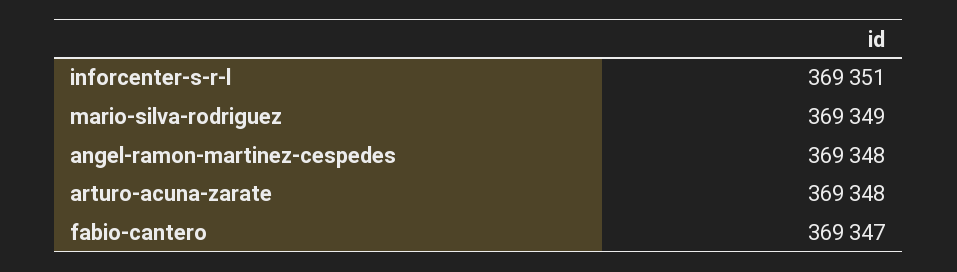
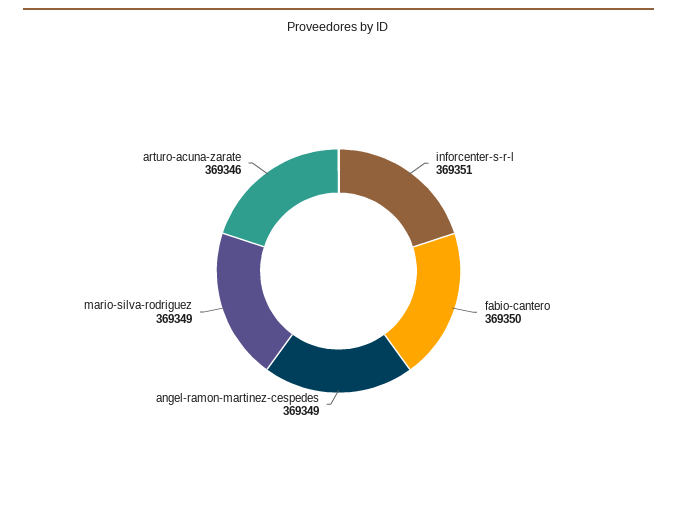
  {
    "inforcenter-s-r-l": 369351,
    "mario-silva-rodriguez": 369349,
-   "angel-ramon-martinez-cespedes": 369348,
+   "angel-ramon-martinez-cespedes": 369349,
-   "arturo-acuna-zarate": 369348,
+   "arturo-acuna-zarate": 369346,
-   "fabio-cantero": 369347
+   "fabio-cantero": 369350
  }

